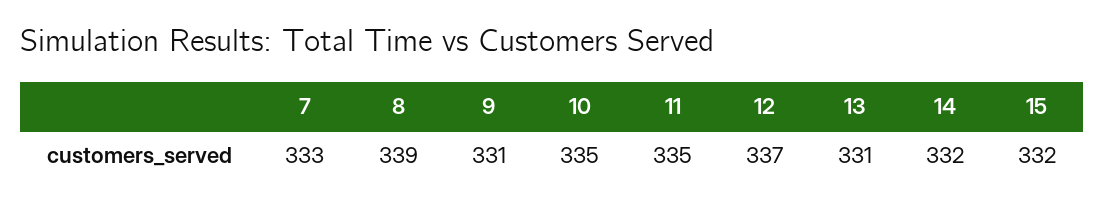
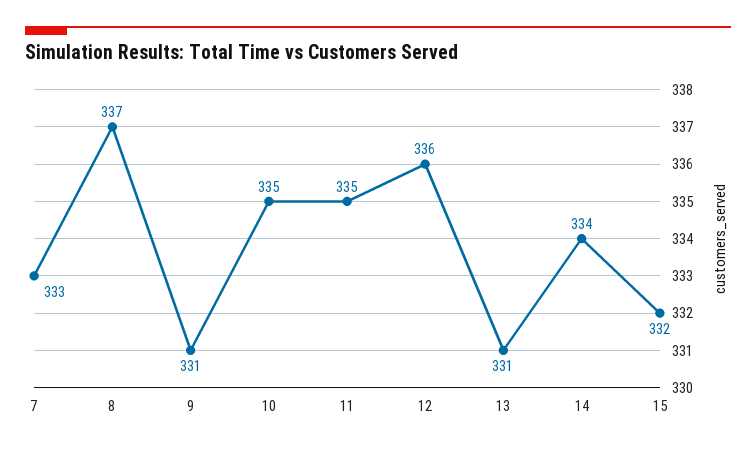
  {
    "7": 333,
-   "8": 339,
+   "8": 337,
    "9": 331,
    "10": 335,
    "11": 335,
-   "12": 337,
+   "12": 336,
    "13": 331,
-   "14": 332,
+   "14": 334,
    "15": 332
  }

